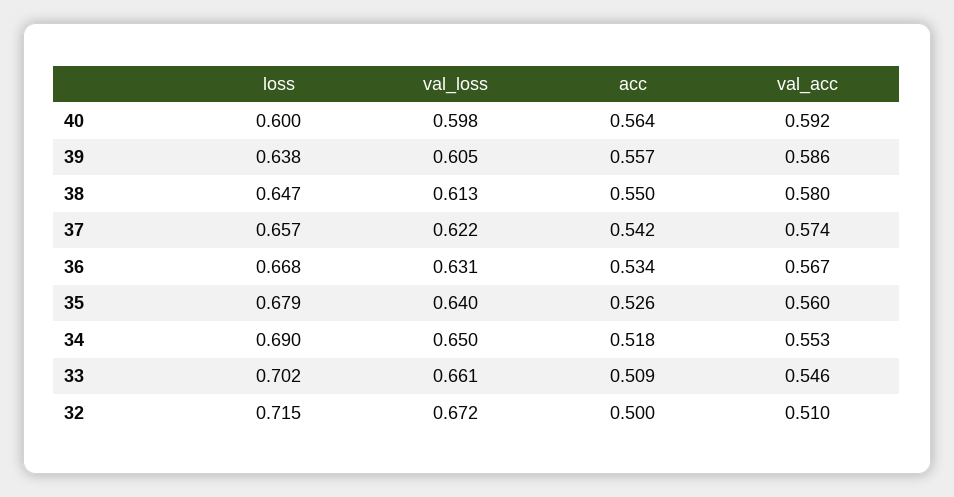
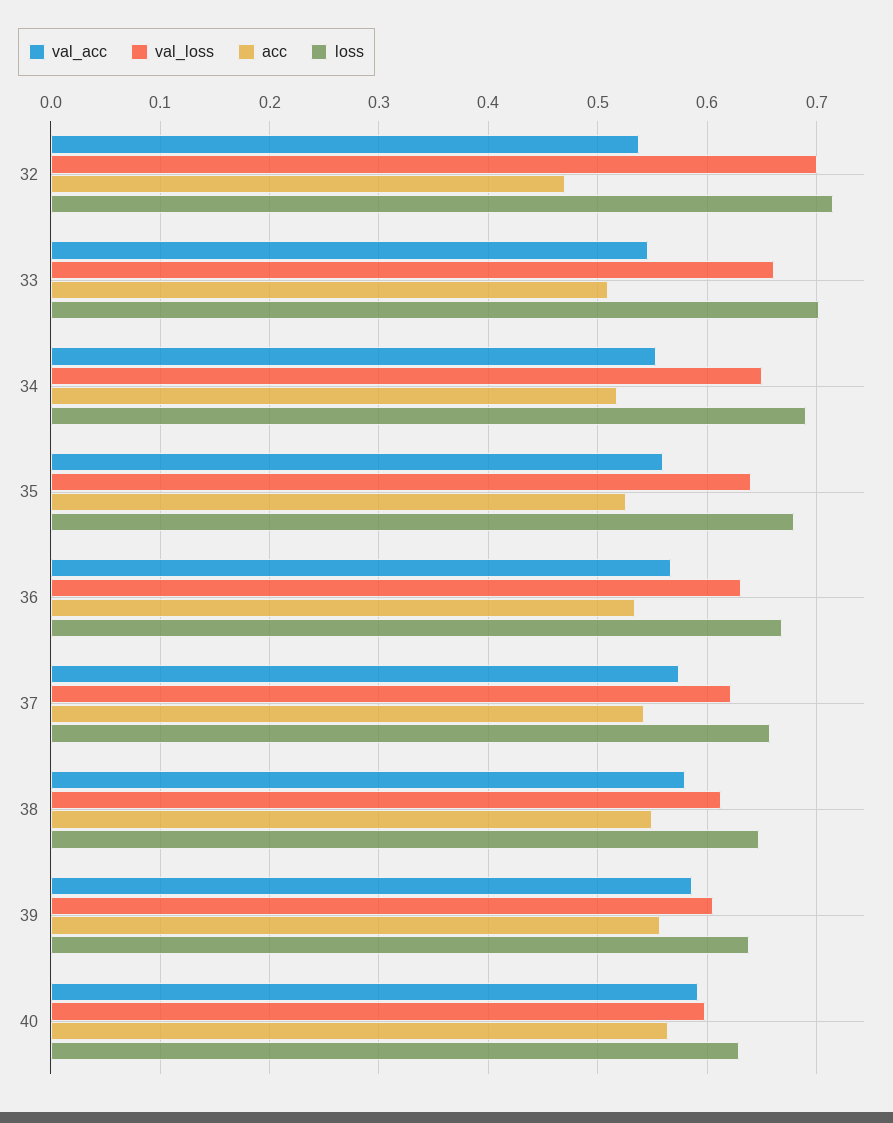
  {
    "loss": {
-     "40": 0.6,
+     "40": 0.63,
      "39": 0.638,
      "38": 0.647,
      "37": 0.657,
      "36": 0.668,
      "35": 0.679,
      "34": 0.69,
      "33": 0.702,
      "32": 0.715
    },
    "val_loss": {
      "40": 0.598,
      "39": 0.605,
      "38": 0.613,
      "37": 0.622,
      "36": 0.631,
      "35": 0.64,
      "34": 0.65,
      "33": 0.661,
-     "32": 0.672
+     "32": 0.7
    },
    "acc": {
      "40": 0.564,
      "39": 0.557,
      "38": 0.55,
      "37": 0.542,
      "36": 0.534,
      "35": 0.526,
      "34": 0.518,
      "33": 0.509,
-     "32": 0.5
+     "32": 0.47
    },
    "val_acc": {
      "40": 0.592,
      "39": 0.586,
      "38": 0.58,
      "37": 0.574,
      "36": 0.567,
      "35": 0.56,
      "34": 0.553,
      "33": 0.546,
-     "32": 0.51
+     "32": 0.54
    }
  }

